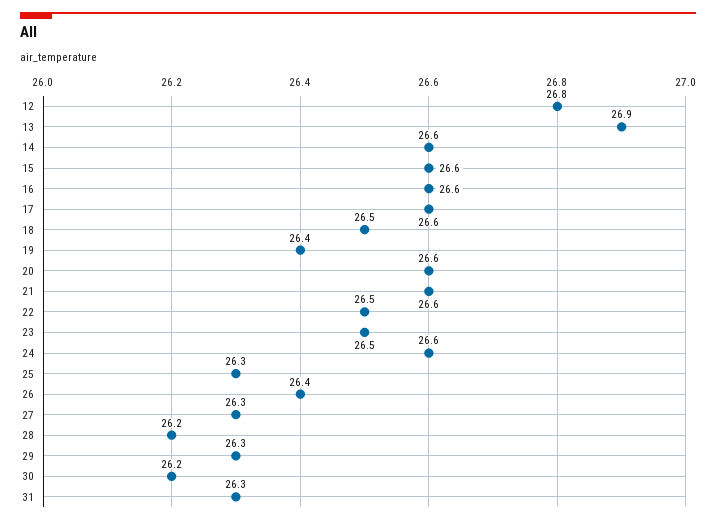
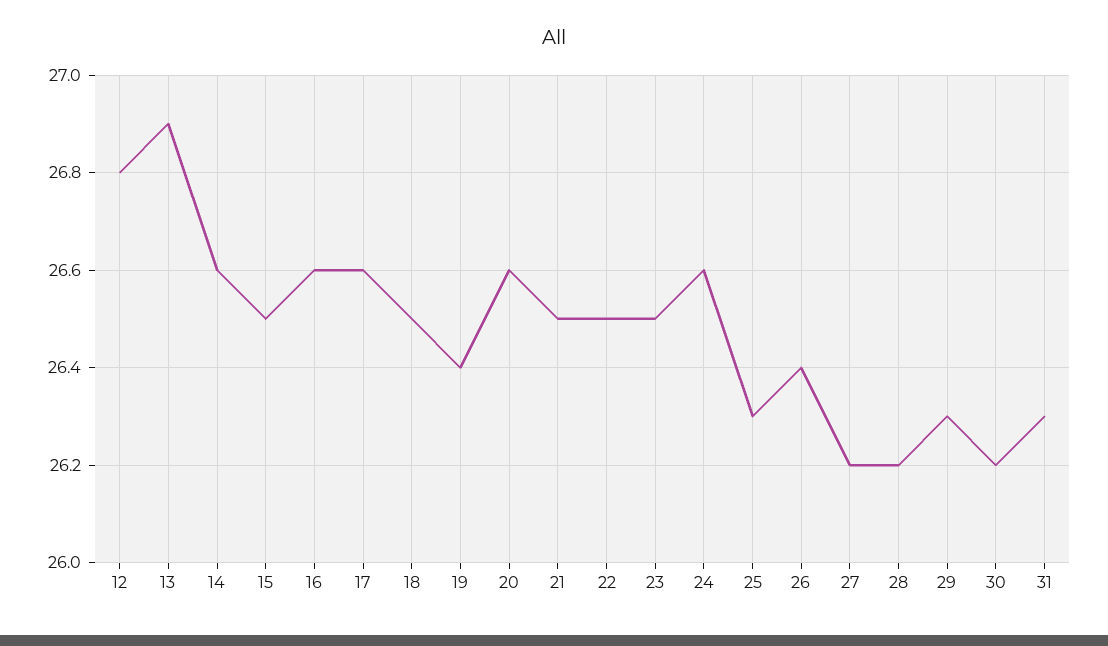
  {
    "12": 26.8,
    "13": 26.9,
    "14": 26.6,
-   "15": 26.6,
+   "15": 26.5,
    "16": 26.6,
    "17": 26.6,
    "18": 26.5,
    "19": 26.4,
    "20": 26.6,
-   "21": 26.6,
+   "21": 26.5,
    "22": 26.5,
    "23": 26.5,
    "24": 26.6,
    "25": 26.3,
    "26": 26.4,
-   "27": 26.3,
+   "27": 26.2,
    "28": 26.2,
    "29": 26.3,
    "30": 26.2,
    "31": 26.3
  }

